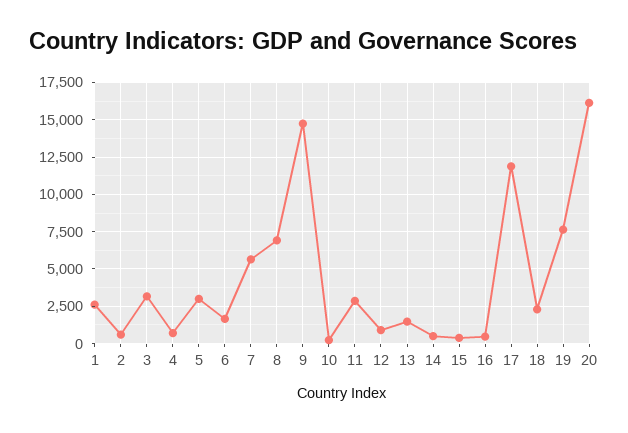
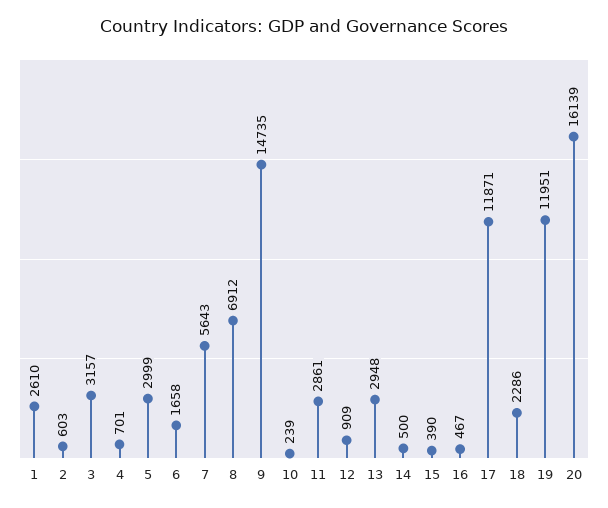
  {
    "1": 2610,
    "2": 603,
    "3": 3157,
    "4": 701,
    "5": 2999,
    "6": 1658,
    "7": 5643,
    "8": 6912,
    "9": 14735,
    "10": 239,
    "11": 2861,
    "12": 909,
-   "13": 1500,
+   "13": 2948,
    "14": 500,
    "15": 390,
    "16": 467,
    "17": 11871,
    "18": 2286,
-   "19": 7500,
+   "19": 11951,
    "20": 16139
  }

